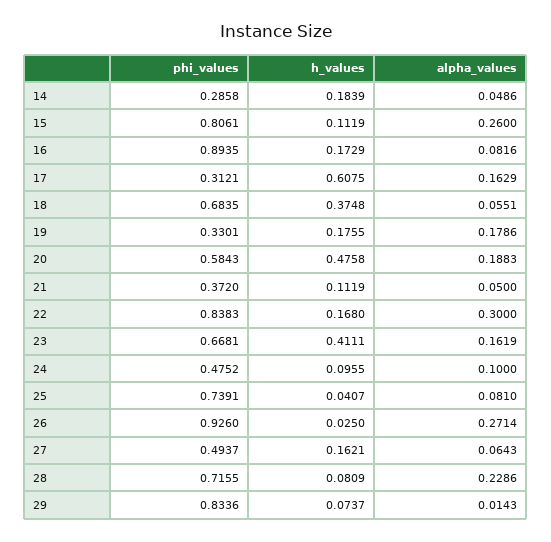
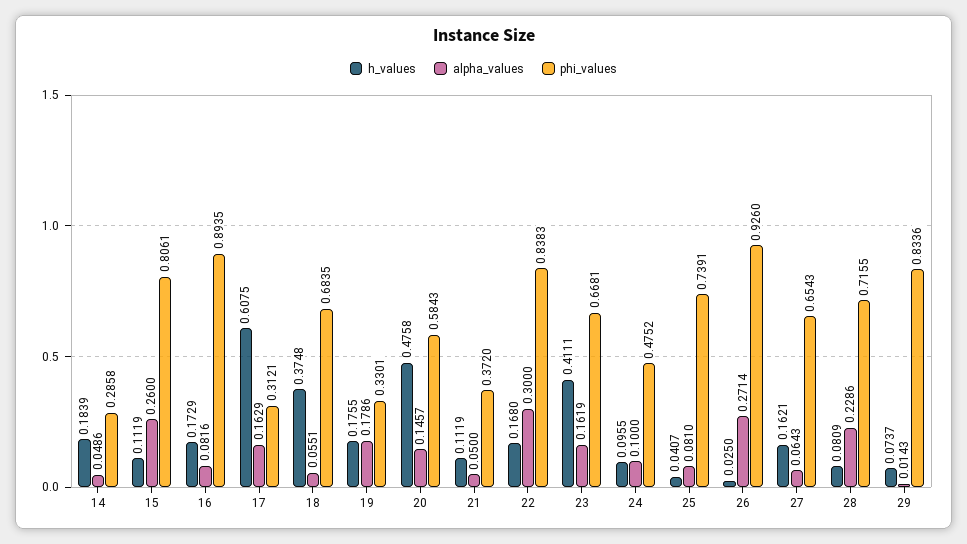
  {
    "phi_values": {
      "14": 0.2858,
      "15": 0.8061,
      "16": 0.8935,
      "17": 0.3121,
      "18": 0.6835,
      "19": 0.3301,
      "20": 0.5843,
      "21": 0.372,
      "22": 0.8383,
      "23": 0.6681,
      "24": 0.4752,
      "25": 0.7391,
      "26": 0.926,
-     "27": 0.4937,
+     "27": 0.6543,
      "28": 0.7155,
      "29": 0.8336
    },
    "h_values": {
      "14": 0.1839,
      "15": 0.1119,
      "16": 0.1729,
      "17": 0.6075,
      "18": 0.3748,
      "19": 0.1755,
      "20": 0.4758,
      "21": 0.1119,
      "22": 0.168,
      "23": 0.4111,
      "24": 0.0955,
      "25": 0.0407,
      "26": 0.025,
      "27": 0.1621,
      "28": 0.0809,
      "29": 0.0737
    },
    "alpha_values": {
      "14": 0.0486,
      "15": 0.26,
      "16": 0.0816,
      "17": 0.1629,
      "18": 0.0551,
      "19": 0.1786,
-     "20": 0.1883,
+     "20": 0.1457,
      "21": 0.05,
      "22": 0.3,
      "23": 0.1619,
      "24": 0.1,
      "25": 0.081,
      "26": 0.2714,
      "27": 0.0643,
      "28": 0.2286,
      "29": 0.0143
    }
  }

